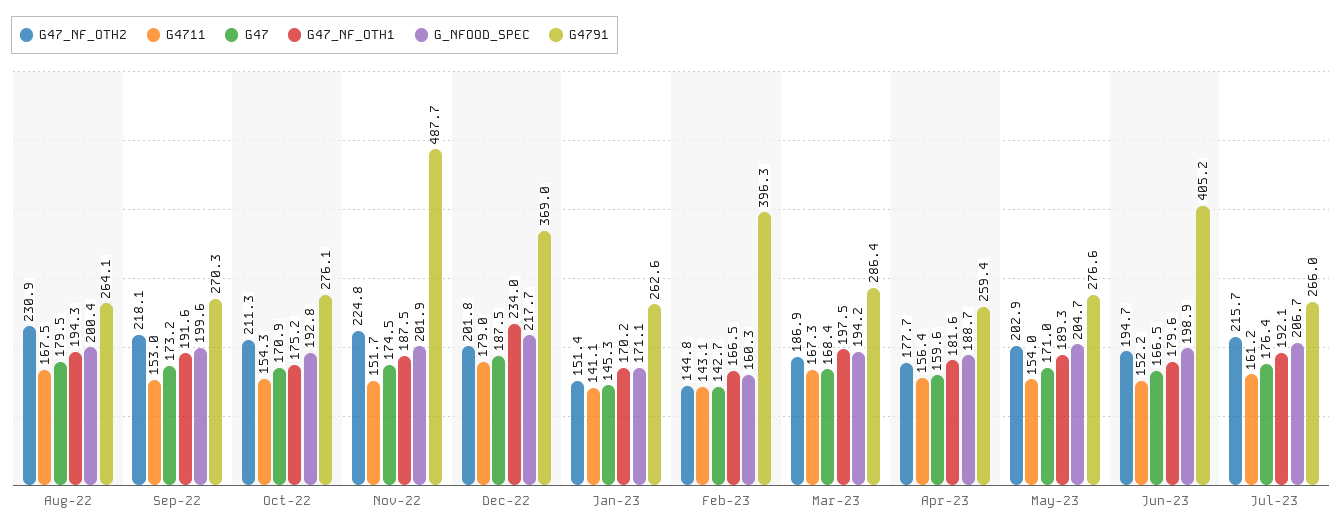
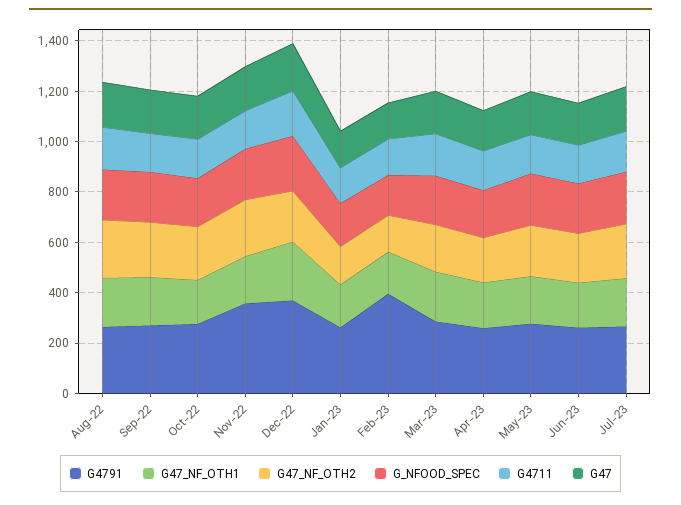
  {
    "G47_NF_OTH2": {
      "Aug-22": 230.9,
      "Sep-22": 218.1,
      "Oct-22": 211.3,
      "Nov-22": 224.8,
      "Dec-22": 201.8,
      "Jan-23": 151.4,
      "Feb-23": 144.8,
      "Mar-23": 186.9,
      "Apr-23": 177.7,
      "May-23": 202.9,
      "Jun-23": 194.7,
      "Jul-23": 215.7
    },
    "G4711": {
      "Aug-22": 167.5,
      "Sep-22": 153,
      "Oct-22": 154.3,
      "Nov-22": 151.7,
      "Dec-22": 179,
      "Jan-23": 141.1,
      "Feb-23": 143.1,
      "Mar-23": 167.3,
      "Apr-23": 156.4,
      "May-23": 154,
      "Jun-23": 152.2,
      "Jul-23": 161.2
    },
    "G47": {
      "Aug-22": 179.5,
      "Sep-22": 173.2,
      "Oct-22": 170.9,
      "Nov-22": 174.5,
      "Dec-22": 187.5,
      "Jan-23": 145.3,
      "Feb-23": 142.7,
      "Mar-23": 168.4,
      "Apr-23": 159.6,
      "May-23": 171,
      "Jun-23": 166.5,
      "Jul-23": 176.4
    },
    "G47_NF_OTH1": {
      "Aug-22": 194.3,
      "Sep-22": 191.6,
      "Oct-22": 175.2,
      "Nov-22": 187.5,
      "Dec-22": 234,
      "Jan-23": 170.2,
      "Feb-23": 166.5,
      "Mar-23": 197.5,
      "Apr-23": 181.6,
      "May-23": 189.3,
      "Jun-23": 179.6,
      "Jul-23": 192.1
    },
    "G_NFOOD_SPEC": {
      "Aug-22": 200.4,
      "Sep-22": 199.6,
      "Oct-22": 192.8,
      "Nov-22": 201.9,
      "Dec-22": 217.7,
      "Jan-23": 171.1,
      "Feb-23": 160.3,
      "Mar-23": 194.2,
      "Apr-23": 188.7,
      "May-23": 204.7,
      "Jun-23": 198.9,
      "Jul-23": 206.7
    },
    "G4791": {
      "Aug-22": 264.1,
      "Sep-22": 270.3,
      "Oct-22": 276.1,
-     "Nov-22": 487.7,
+     "Nov-22": 350,
      "Dec-22": 369,
      "Jan-23": 262.6,
      "Feb-23": 396.3,
      "Mar-23": 286.4,
      "Apr-23": 259.4,
      "May-23": 276.6,
-     "Jun-23": 405.2,
+     "Jun-23": 250,
      "Jul-23": 266
    }
  }

